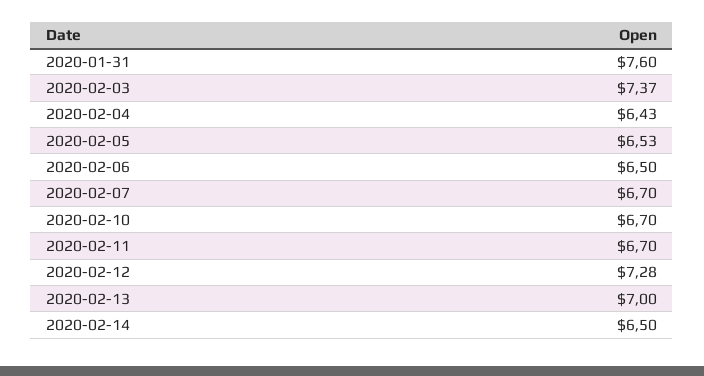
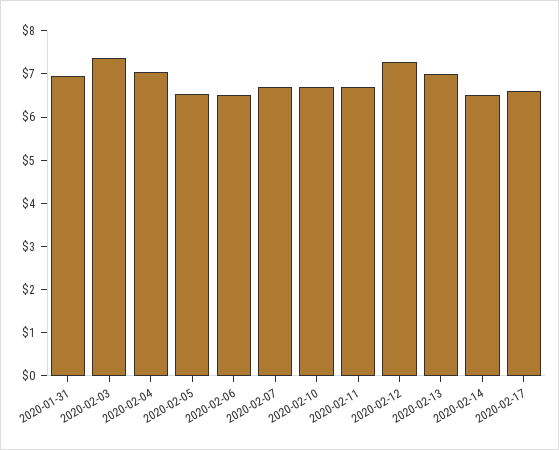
  {
-   "2020-01-31": 7.6,
+   "2020-01-31": 7,
    "2020-02-03": 7.37,
-   "2020-02-04": 6.43,
+   "2020-02-04": 7,
    "2020-02-05": 6.53,
    "2020-02-06": 6.5,
    "2020-02-07": 6.7,
    "2020-02-10": 6.7,
    "2020-02-11": 6.7,
    "2020-02-12": 7.28,
    "2020-02-13": 7,
-   "2020-02-14": 6.5
+   "2020-02-14": 6.5,
+   "2020-02-17": 6.6
  }

